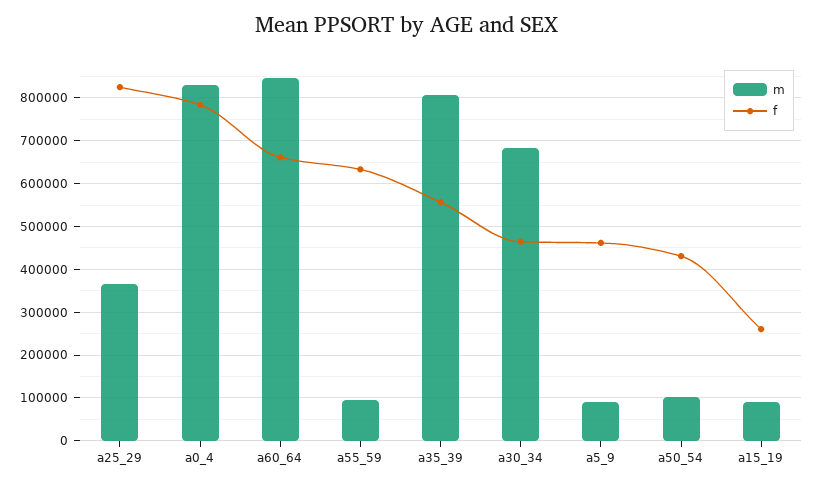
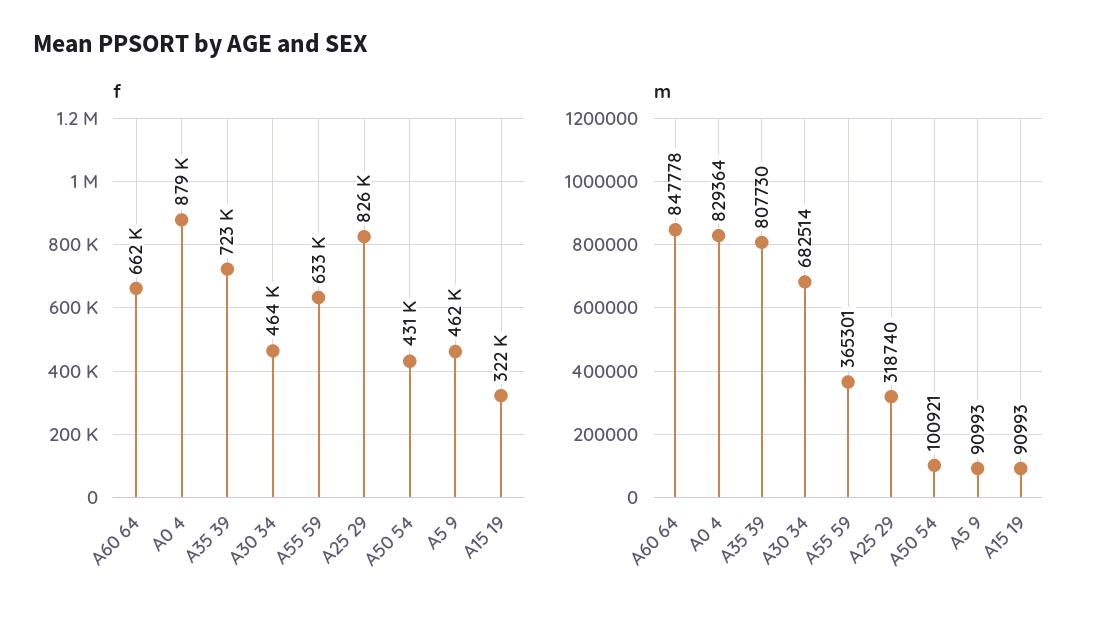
  {
    "m": {
-     "a25_29": 360000,
+     "a25_29": 318740,
      "a0_4": 829364,
      "a60_64": 847778,
-     "a55_59": 100000,
+     "a55_59": 365301,
      "a35_39": 807730,
      "a30_34": 682514,
      "a5_9": 90993,
      "a50_54": 100921,
      "a15_19": 90993
    },
    "f": {
      "a25_29": 826000,
-     "a0_4": 780000,
+     "a0_4": 879000,
      "a60_64": 662000,
      "a55_59": 633000,
-     "a35_39": 560000,
+     "a35_39": 723000,
      "a30_34": 464000,
      "a5_9": 462000,
      "a50_54": 431000,
-     "a15_19": 260000
+     "a15_19": 322000
    }
  }

